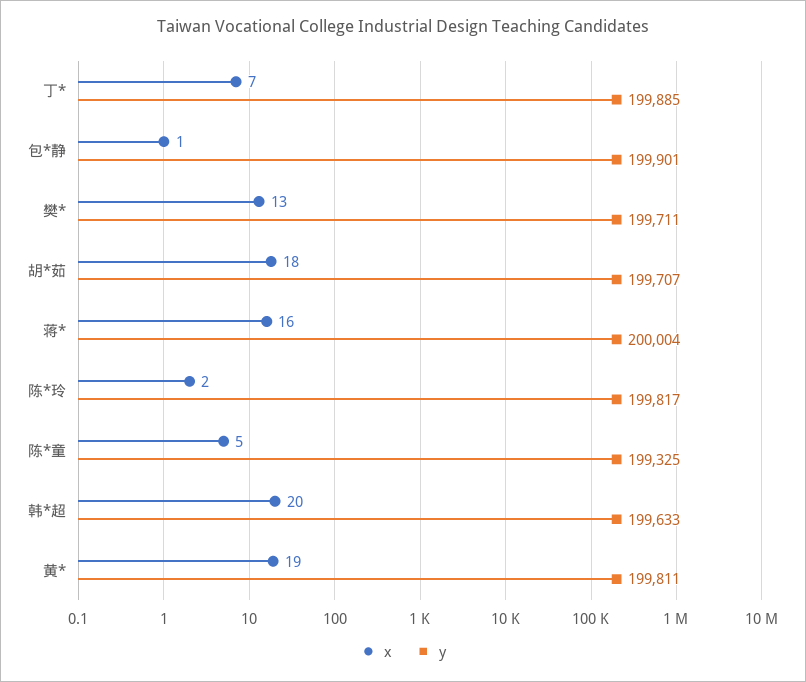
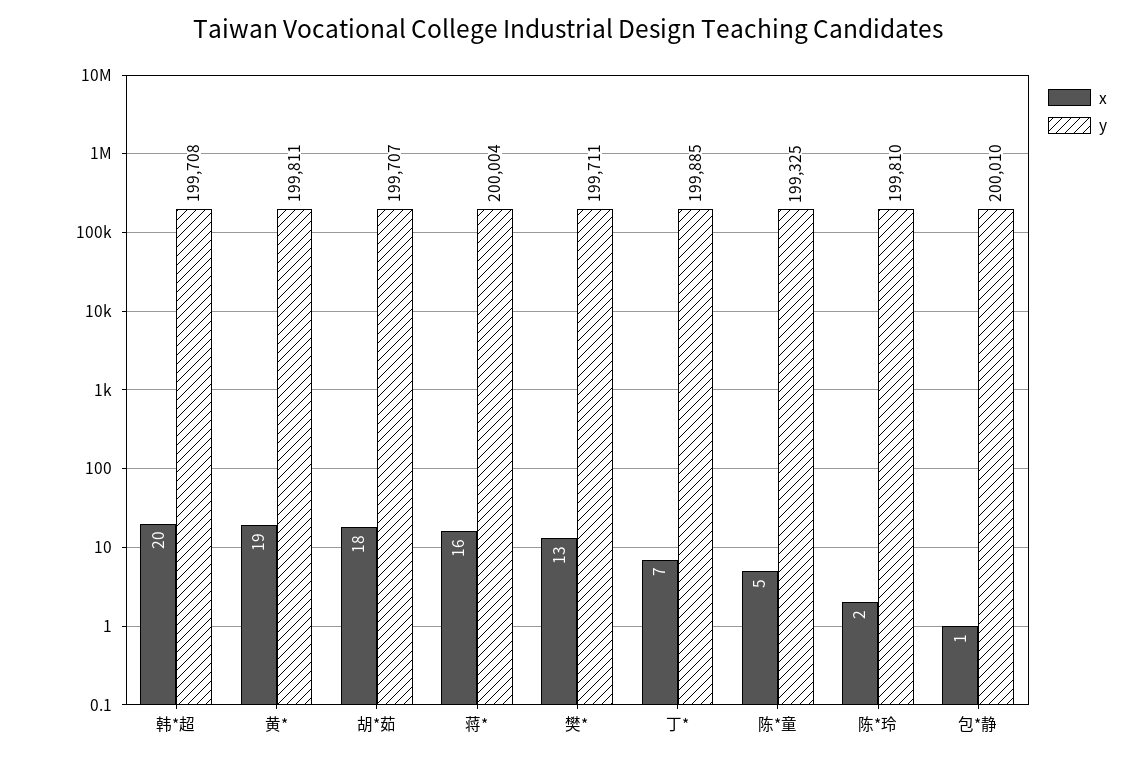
  {
    "x": {
      "丁*": 7,
      "包*静": 1,
      "樊*": 13,
      "胡*茹": 18,
      "蒋*": 16,
      "陈*玲": 2,
      "陈*童": 5,
      "韩*超": 20,
      "黄*": 19
    },
    "y": {
      "丁*": 199885,
-     "包*静": 199901,
+     "包*静": 200010,
      "樊*": 199711,
      "胡*茹": 199707,
      "蒋*": 200004,
-     "陈*玲": 199817,
+     "陈*玲": 199810,
      "陈*童": 199325,
-     "韩*超": 199633,
+     "韩*超": 199708,
      "黄*": 199811
    }
  }

